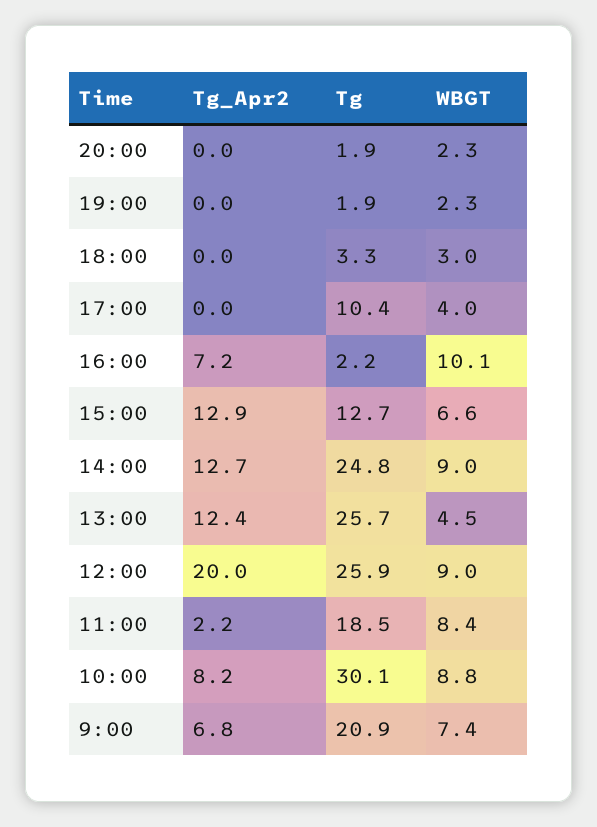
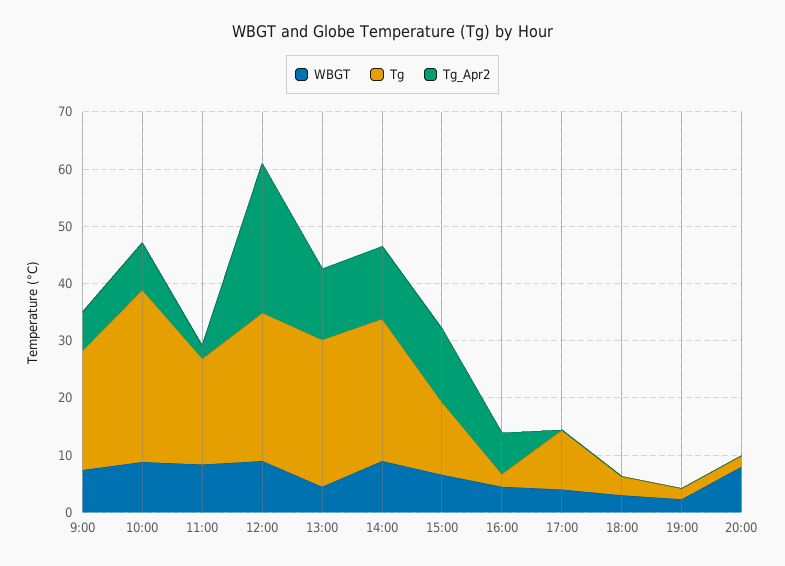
  {
    "Tg_Apr2": {
      "20:00": 0,
      "19:00": 0,
      "18:00": 0,
      "17:00": 0,
      "16:00": 7.2,
      "15:00": 12.9,
      "14:00": 12.7,
      "13:00": 12.4,
-     "12:00": 20,
+     "12:00": 26,
      "11:00": 2.2,
      "10:00": 8.2,
      "9:00": 6.8
    },
    "Tg": {
      "20:00": 1.9,
      "19:00": 1.9,
      "18:00": 3.3,
      "17:00": 10.4,
      "16:00": 2.2,
      "15:00": 12.7,
      "14:00": 24.8,
      "13:00": 25.7,
      "12:00": 25.9,
      "11:00": 18.5,
      "10:00": 30.1,
      "9:00": 20.9
    },
    "WBGT": {
-     "20:00": 2.3,
+     "20:00": 8,
      "19:00": 2.3,
      "18:00": 3,
      "17:00": 4,
-     "16:00": 10.1,
+     "16:00": 4,
      "15:00": 6.6,
      "14:00": 9,
      "13:00": 4.5,
      "12:00": 9,
      "11:00": 8.4,
      "10:00": 8.8,
      "9:00": 7.4
    }
  }

